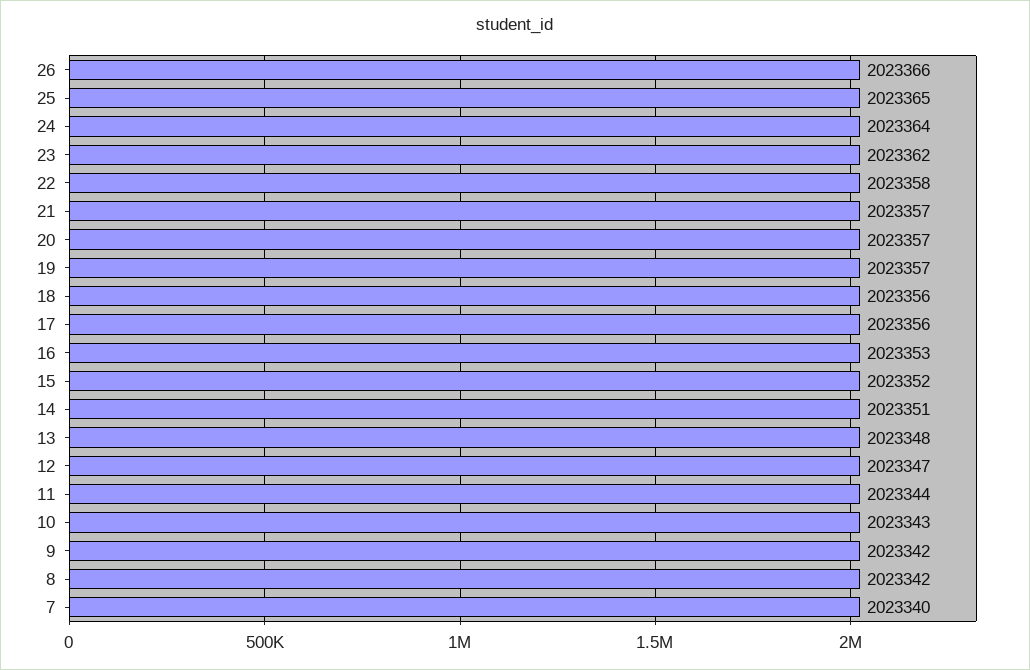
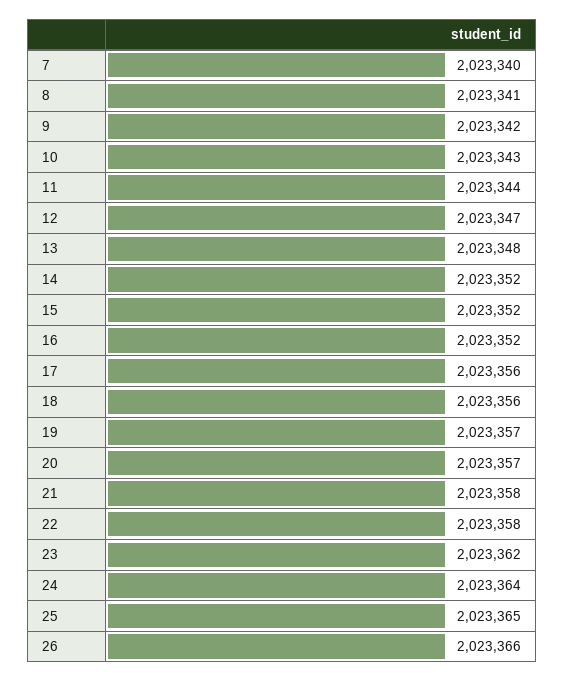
  {
    "26": 2023366,
    "25": 2023365,
    "24": 2023364,
    "23": 2023362,
    "22": 2023358,
-   "21": 2023357,
+   "21": 2023358,
    "20": 2023357,
    "19": 2023357,
    "18": 2023356,
    "17": 2023356,
-   "16": 2023353,
+   "16": 2023352,
    "15": 2023352,
-   "14": 2023351,
+   "14": 2023352,
    "13": 2023348,
    "12": 2023347,
    "11": 2023344,
    "10": 2023343,
    "9": 2023342,
-   "8": 2023342,
+   "8": 2023341,
    "7": 2023340
  }

